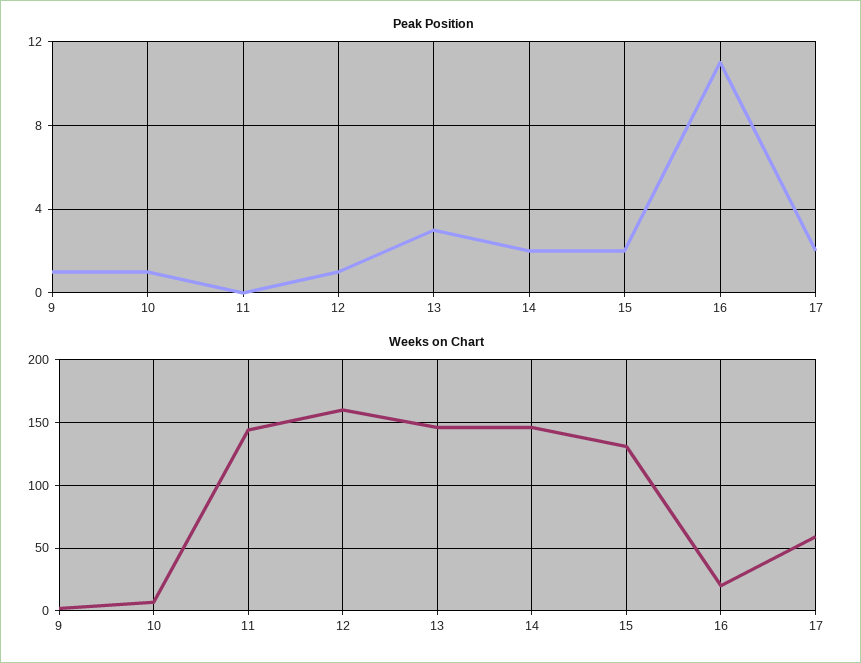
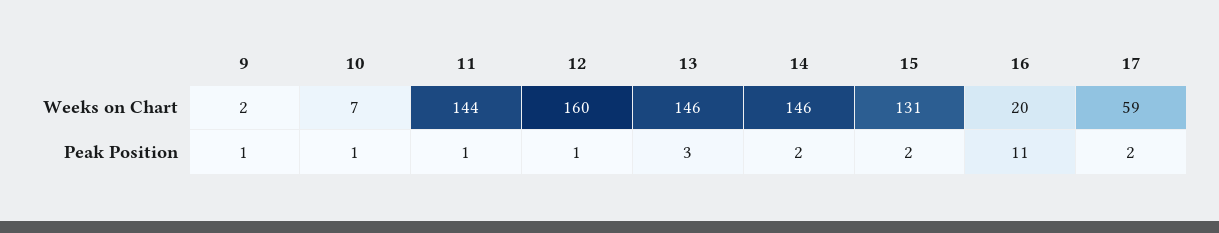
  {
    "Peak Position": {
      "9": 1,
      "10": 1,
-     "11": 0,
+     "11": 1,
      "12": 1,
      "13": 3,
      "14": 2,
      "15": 2,
      "16": 11,
      "17": 2
    },
    "Weeks on Chart": {
      "9": 2,
      "10": 7,
      "11": 144,
      "12": 160,
      "13": 146,
      "14": 146,
      "15": 131,
      "16": 20,
      "17": 59
    }
  }

